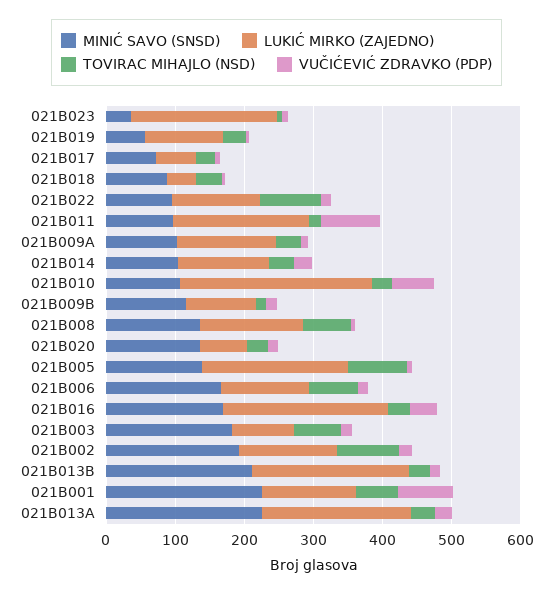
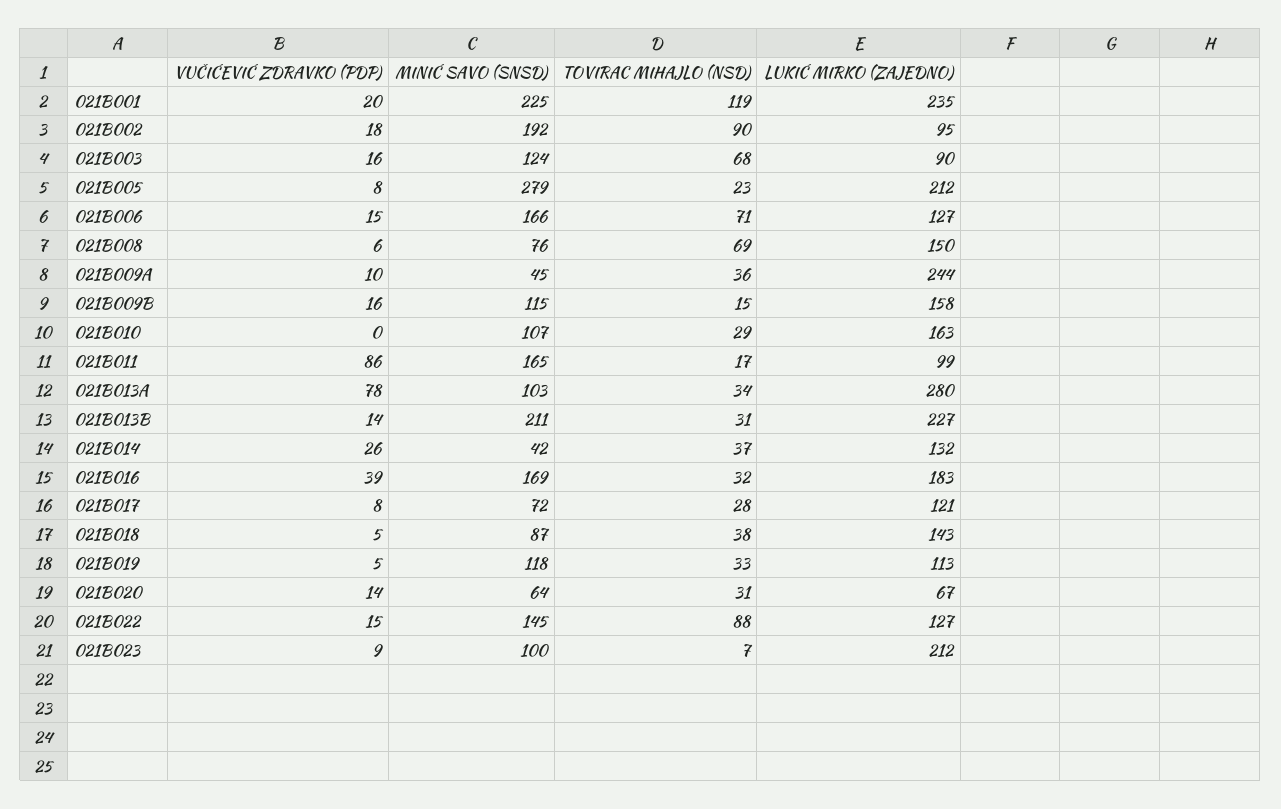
  {
    "MINIĆ SAVO (SNSD)": {
-     "021B023": 40,
+     "021B023": 100,
-     "021B019": 60,
+     "021B019": 118,
      "021B017": 72,
      "021B018": 87,
-     "021B022": 100,
+     "021B022": 145,
-     "021B011": 100,
+     "021B011": 165,
-     "021B009A": 100,
+     "021B009A": 45,
-     "021B014": 100,
+     "021B014": 42,
      "021B010": 107,
      "021B009B": 115,
-     "021B008": 140,
+     "021B008": 76,
-     "021B020": 140,
+     "021B020": 64,
-     "021B005": 140,
+     "021B005": 279,
      "021B006": 166,
      "021B016": 169,
-     "021B003": 180,
+     "021B003": 124,
      "021B002": 192,
      "021B013B": 211,
      "021B001": 225,
-     "021B013A": 220
+     "021B013A": 103
    },
    "LUKIĆ MIRKO (ZAJEDNO)": {
      "021B023": 212,
      "021B019": 113,
-     "021B017": 60,
+     "021B017": 121,
-     "021B018": 40,
+     "021B018": 143,
      "021B022": 127,
-     "021B011": 200,
+     "021B011": 99,
-     "021B009A": 140,
+     "021B009A": 244,
      "021B014": 132,
-     "021B010": 280,
+     "021B010": 163,
-     "021B009B": 100,
+     "021B009B": 158,
      "021B008": 150,
      "021B020": 67,
      "021B005": 212,
      "021B006": 127,
-     "021B016": 240,
+     "021B016": 183,
      "021B003": 90,
-     "021B002": 140,
+     "021B002": 95,
      "021B013B": 227,
-     "021B001": 140,
+     "021B001": 235,
-     "021B013A": 220
+     "021B013A": 280
    },
    "TOVIRAC MIHAJLO (NSD)": {
      "021B023": 7,
      "021B019": 33,
      "021B017": 28,
      "021B018": 38,
      "021B022": 88,
      "021B011": 17,
      "021B009A": 36,
      "021B014": 37,
      "021B010": 29,
      "021B009B": 15,
      "021B008": 69,
      "021B020": 31,
-     "021B005": 80,
+     "021B005": 23,
      "021B006": 71,
      "021B016": 32,
      "021B003": 68,
      "021B002": 90,
      "021B013B": 31,
-     "021B001": 60,
+     "021B001": 119,
      "021B013A": 34
    },
    "VUČIĆEVIĆ ZDRAVKO (PDP)": {
      "021B023": 9,
      "021B019": 5,
      "021B017": 8,
      "021B018": 5,
      "021B022": 15,
      "021B011": 86,
      "021B009A": 10,
      "021B014": 26,
-     "021B010": 60,
+     "021B010": 0,
      "021B009B": 16,
      "021B008": 6,
      "021B020": 14,
      "021B005": 8,
      "021B006": 15,
      "021B016": 39,
      "021B003": 16,
      "021B002": 18,
      "021B013B": 14,
-     "021B001": 80,
+     "021B001": 20,
-     "021B013A": 20
+     "021B013A": 78
    }
  }

